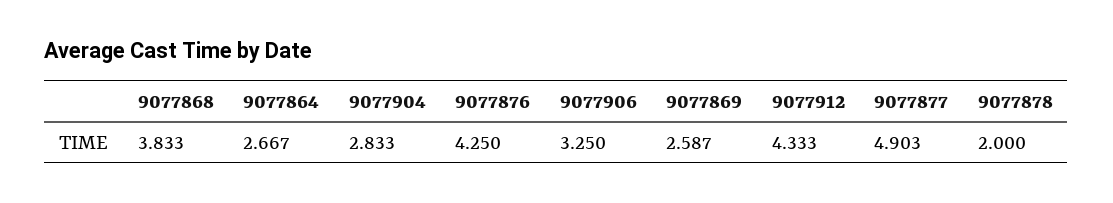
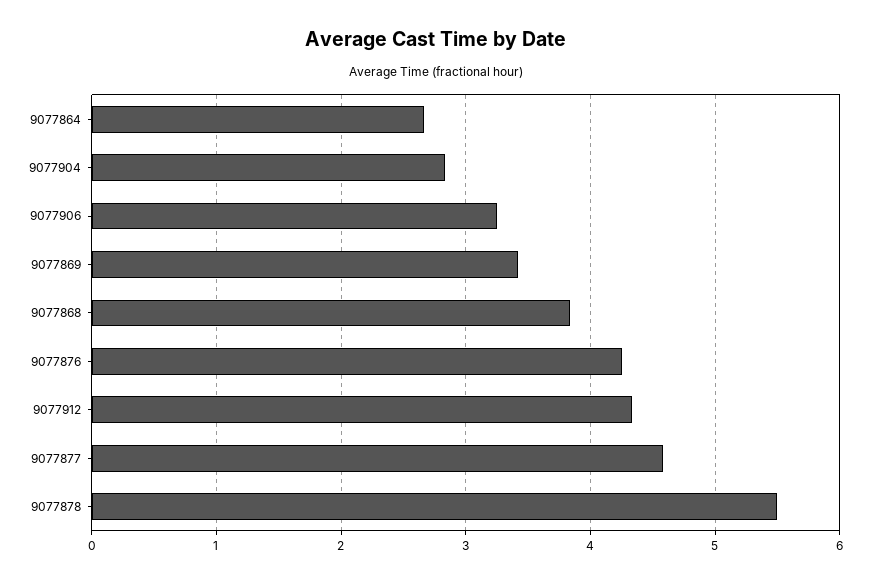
  {
    "9077868": 3.833,
    "9077864": 2.667,
    "9077904": 2.833,
    "9077876": 4.25,
    "9077906": 3.25,
-   "9077869": 2.587,
+   "9077869": 3.4,
    "9077912": 4.333,
-   "9077877": 4.903,
+   "9077877": 4.6,
-   "9077878": 2
+   "9077878": 5.5
  }

